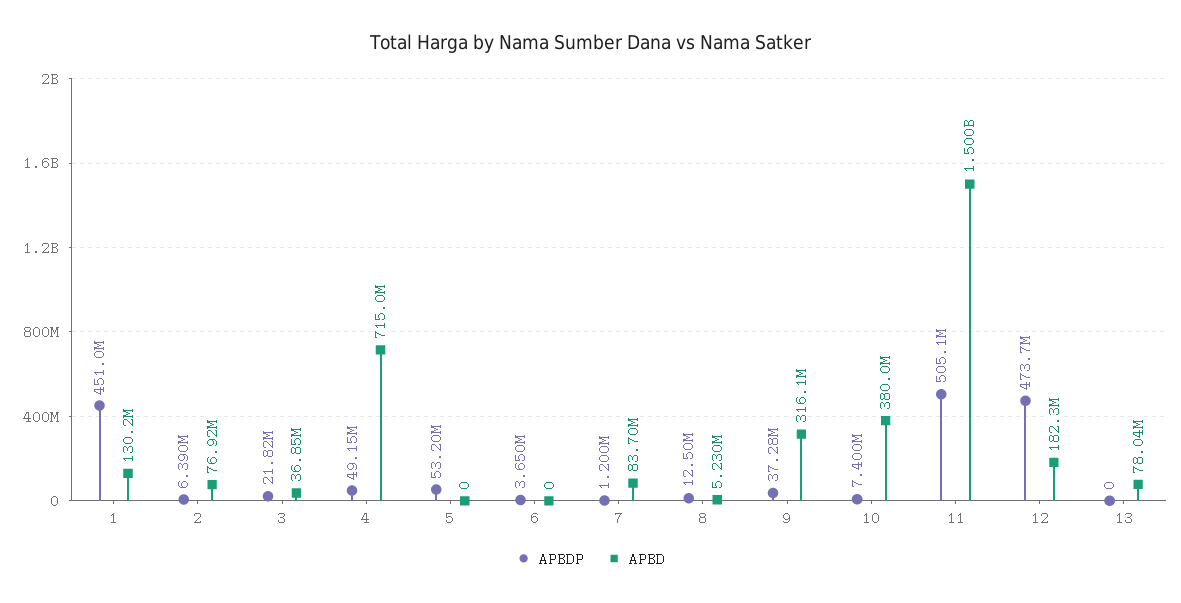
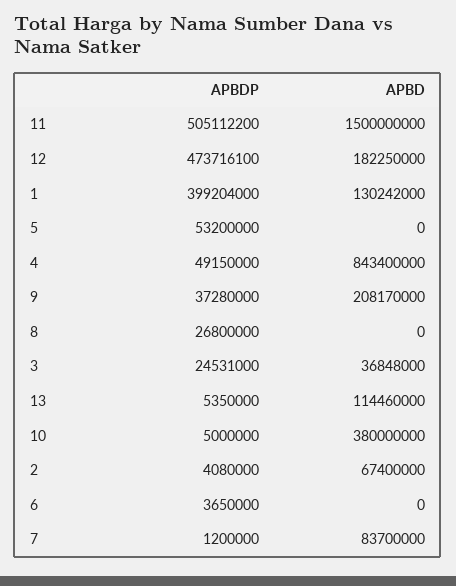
  {
    "APBDP": {
-     "1": 451000000,
+     "1": 399204000,
-     "2": 6390000,
+     "2": 4080000,
-     "3": 21820000,
+     "3": 24531000,
      "4": 49150000,
      "5": 53200000,
      "6": 3650000,
      "7": 1200000,
-     "8": 12500000,
+     "8": 26800000,
      "9": 37280000,
-     "10": 7400000,
+     "10": 5000000,
      "11": 505112200,
      "12": 473716100,
-     "13": 0
+     "13": 5350000
    },
    "APBD": {
      "1": 130242000,
-     "2": 76920000,
+     "2": 67400000,
      "3": 36848000,
-     "4": 715000000,
+     "4": 843400000,
      "5": 0,
      "6": 0,
      "7": 83700000,
-     "8": 5230000,
+     "8": 0,
-     "9": 316100000,
+     "9": 208170000,
      "10": 380000000,
      "11": 1500000000,
      "12": 182250000,
-     "13": 78040000
+     "13": 114460000
    }
  }

